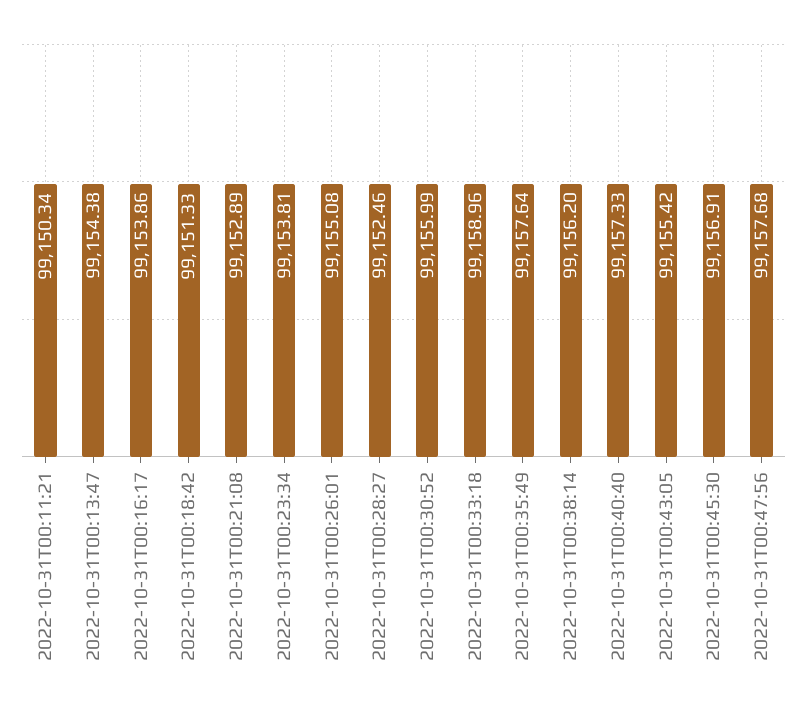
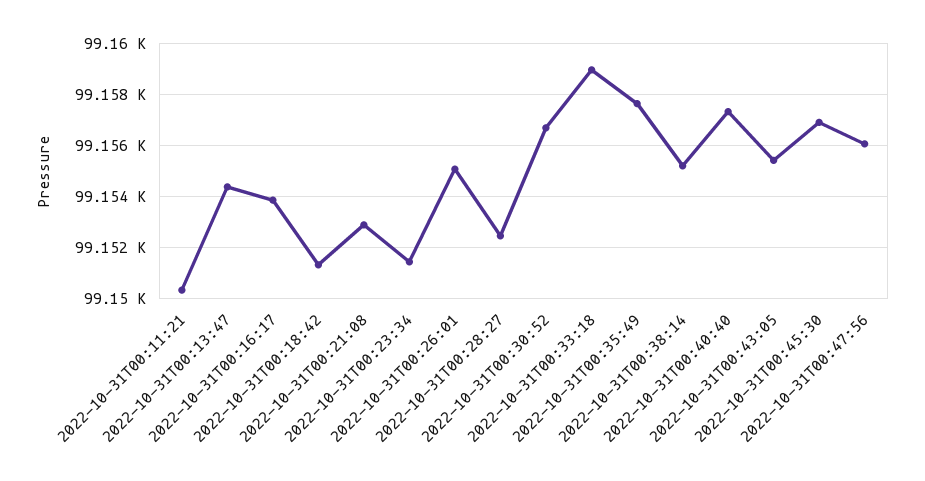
  {
    "2022-10-31T00:11:21": 99150.34,
    "2022-10-31T00:13:47": 99154.38,
    "2022-10-31T00:16:17": 99153.86,
    "2022-10-31T00:18:42": 99151.33,
    "2022-10-31T00:21:08": 99152.89,
-   "2022-10-31T00:23:34": 99153.81,
+   "2022-10-31T00:23:34": 99151.5,
    "2022-10-31T00:26:01": 99155.08,
    "2022-10-31T00:28:27": 99152.46,
-   "2022-10-31T00:30:52": 99155.99,
+   "2022-10-31T00:30:52": 99156.75,
    "2022-10-31T00:33:18": 99158.96,
    "2022-10-31T00:35:49": 99157.64,
-   "2022-10-31T00:38:14": 99156.2,
+   "2022-10-31T00:38:14": 99155.25,
    "2022-10-31T00:40:40": 99157.33,
    "2022-10-31T00:43:05": 99155.42,
    "2022-10-31T00:45:30": 99156.91,
-   "2022-10-31T00:47:56": 99157.68
+   "2022-10-31T00:47:56": 99156
  }

